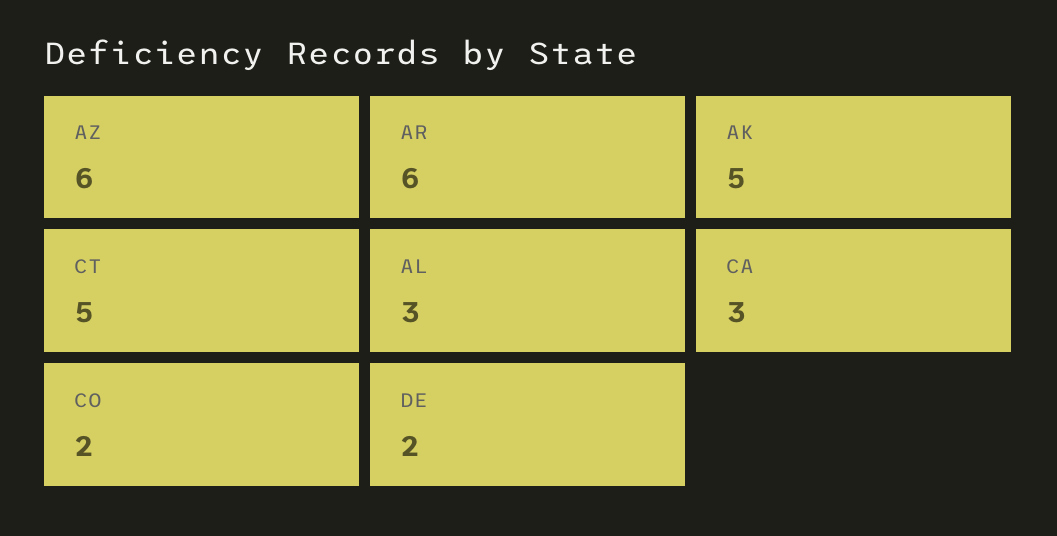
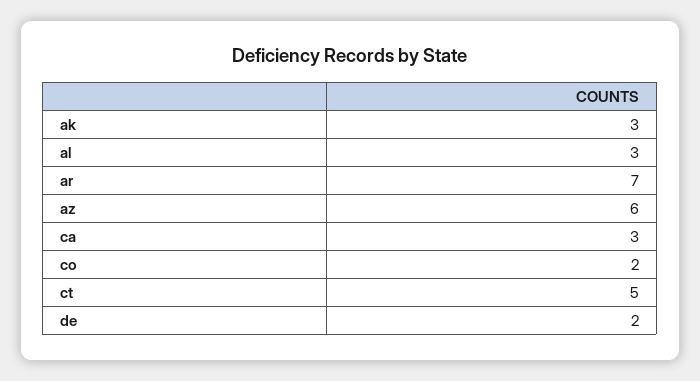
  {
    "AZ": 6,
-   "AR": 6,
+   "AR": 7,
-   "AK": 5,
+   "AK": 3,
    "CT": 5,
    "AL": 3,
    "CA": 3,
    "CO": 2,
    "DE": 2
  }

